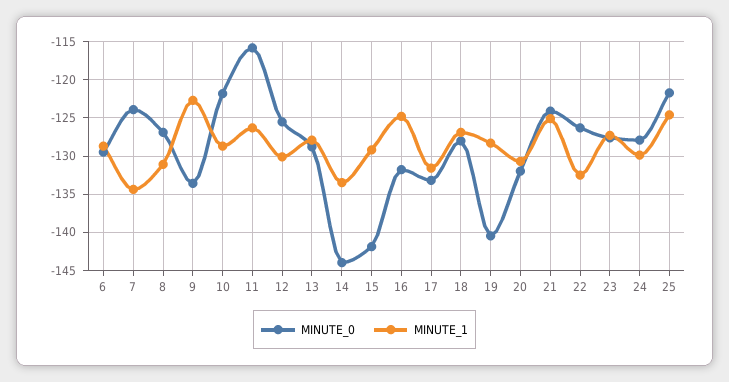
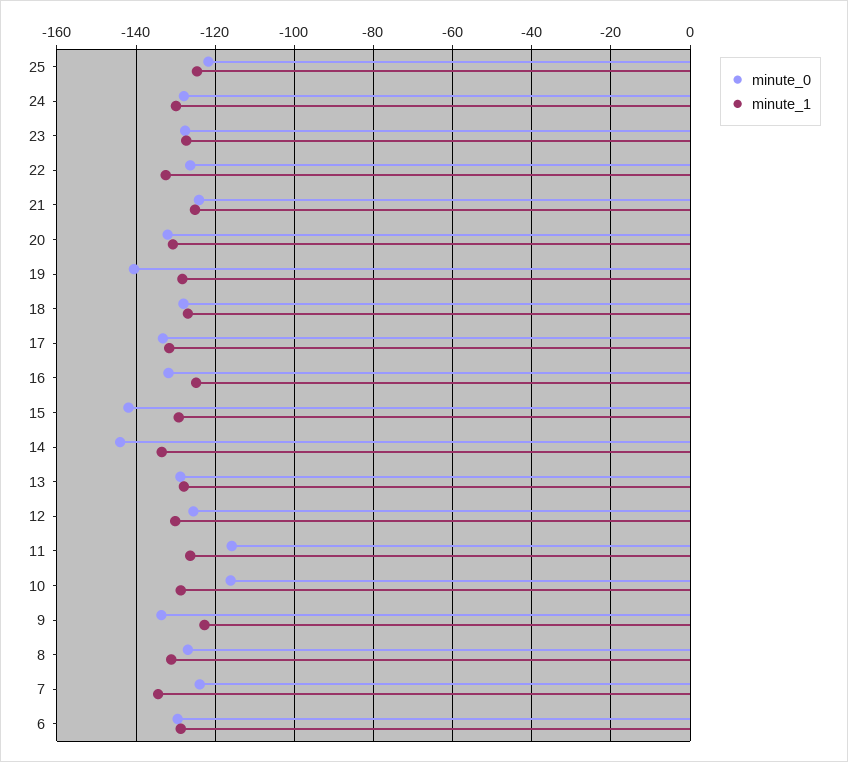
  {
    "MINUTE_0": {
      "6": -130,
      "7": -124,
      "8": -127,
      "9": -134,
-     "10": -122,
+     "10": -116,
      "11": -116,
      "12": -126,
      "13": -129,
      "14": -144,
      "15": -142,
      "16": -132,
      "17": -133,
      "18": -128,
      "19": -141,
      "20": -132,
      "21": -124,
      "22": -126,
      "23": -128,
      "24": -128,
      "25": -122
    },
    "MINUTE_1": {
      "6": -129,
      "7": -134,
      "8": -131,
      "9": -123,
      "10": -129,
      "11": -126,
      "12": -130,
      "13": -128,
      "14": -134,
      "15": -129,
      "16": -125,
      "17": -132,
      "18": -127,
      "19": -128,
      "20": -131,
      "21": -125,
      "22": -133,
      "23": -127,
      "24": -130,
      "25": -125
    }
  }

